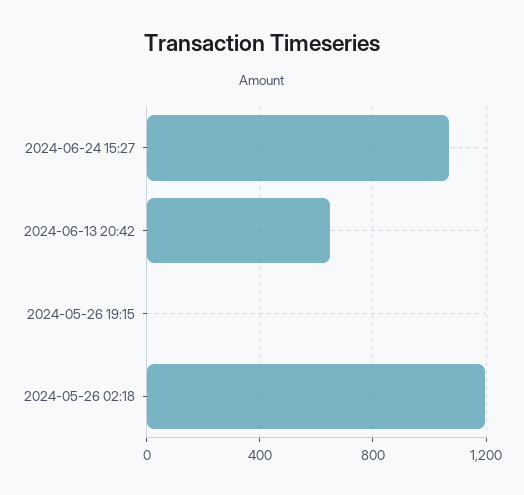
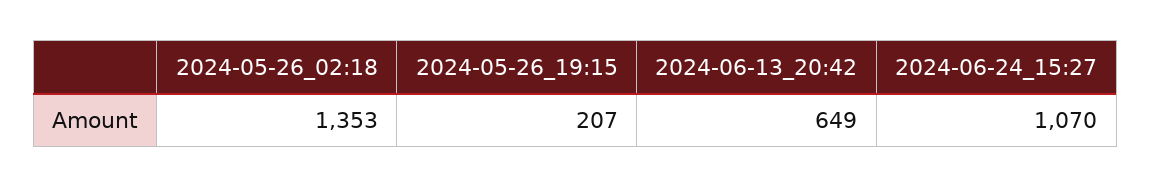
  {
    "2024-06-24 15:27": 1070,
    "2024-06-13 20:42": 649,
-   "2024-05-26 19:15": 0,
+   "2024-05-26 19:15": 207,
-   "2024-05-26 02:18": 1200
+   "2024-05-26 02:18": 1353
  }

